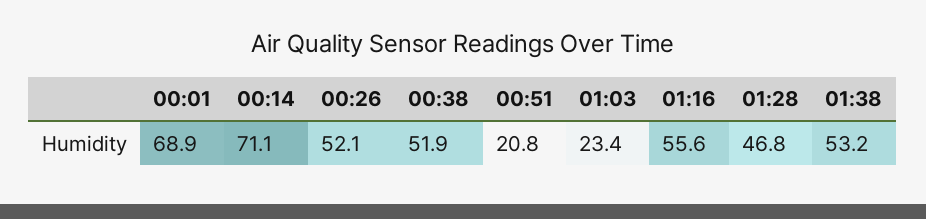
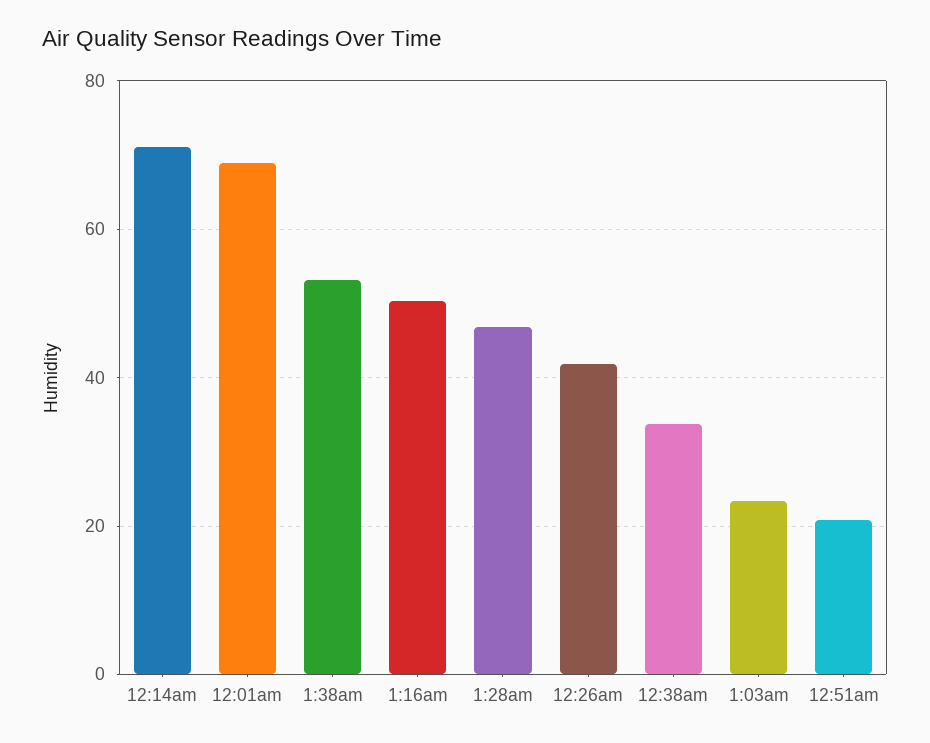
  {
    "00:01": 68.9,
    "00:14": 71.1,
-   "00:26": 52.1,
+   "00:26": 42,
-   "00:38": 51.9,
+   "00:38": 34,
    "00:51": 20.8,
    "01:03": 23.4,
-   "01:16": 55.6,
+   "01:16": 50,
    "01:28": 46.8,
    "01:38": 53.2
  }

